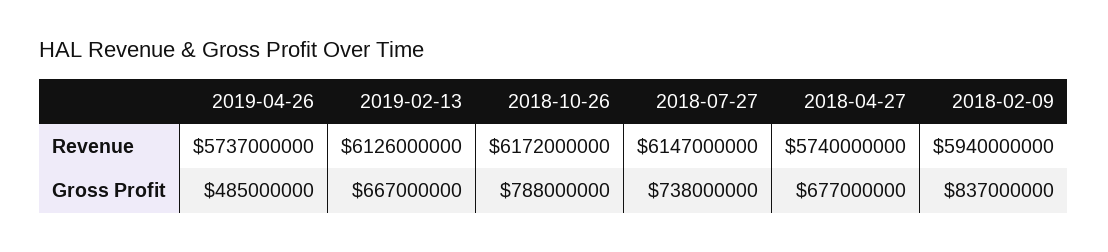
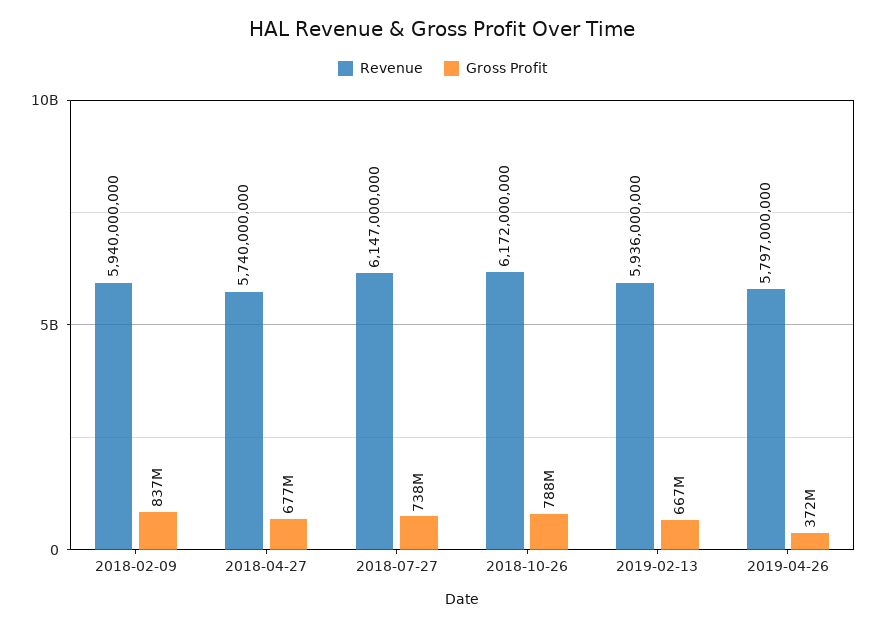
  {
    "Revenue": {
-     "2019-04-26": 5737000000,
+     "2019-04-26": 5797000000,
-     "2019-02-13": 6126000000,
+     "2019-02-13": 5936000000,
      "2018-10-26": 6172000000,
      "2018-07-27": 6147000000,
      "2018-04-27": 5740000000,
      "2018-02-09": 5940000000
    },
    "Gross Profit": {
-     "2019-04-26": 485000000,
+     "2019-04-26": 372000000,
      "2019-02-13": 667000000,
      "2018-10-26": 788000000,
      "2018-07-27": 738000000,
      "2018-04-27": 677000000,
      "2018-02-09": 837000000
    }
  }

